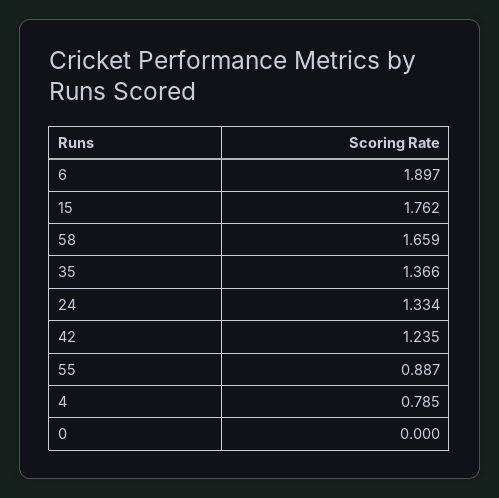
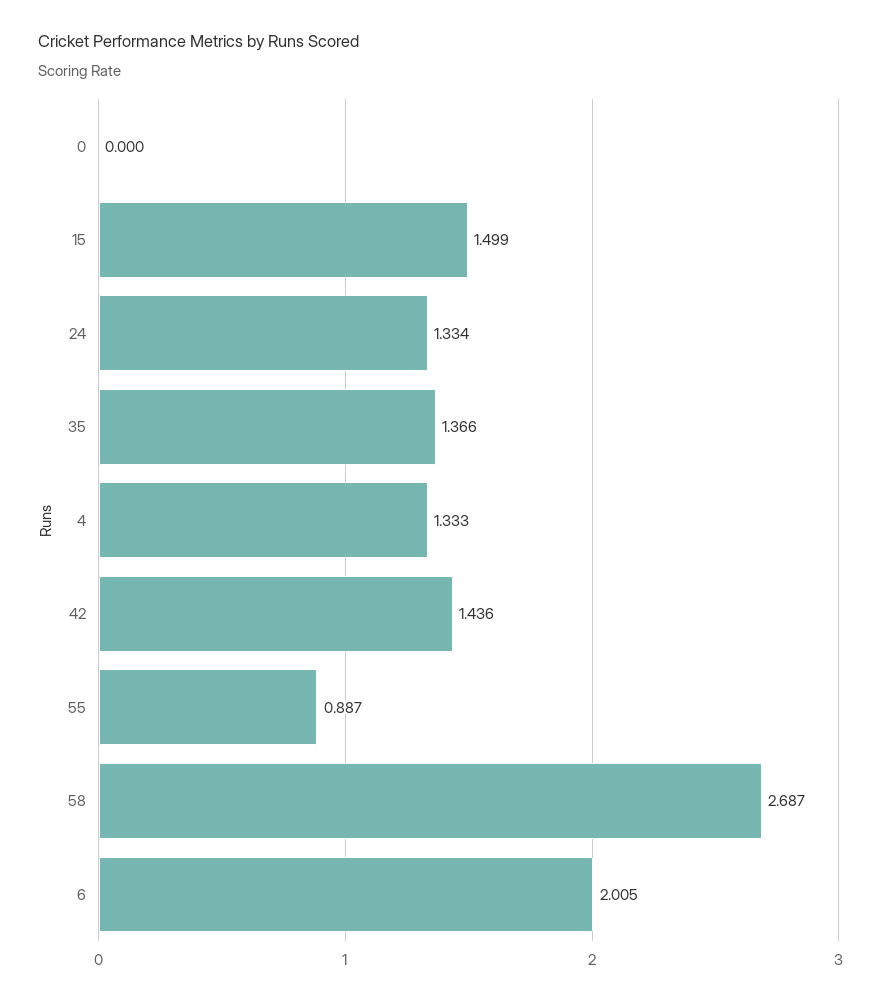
  {
-   "6": 1.897,
+   "6": 2.005,
-   "15": 1.762,
+   "15": 1.499,
-   "58": 1.659,
+   "58": 2.687,
    "35": 1.366,
    "24": 1.334,
-   "42": 1.235,
+   "42": 1.436,
    "55": 0.887,
-   "4": 0.785,
+   "4": 1.333,
    "0": 0
  }

